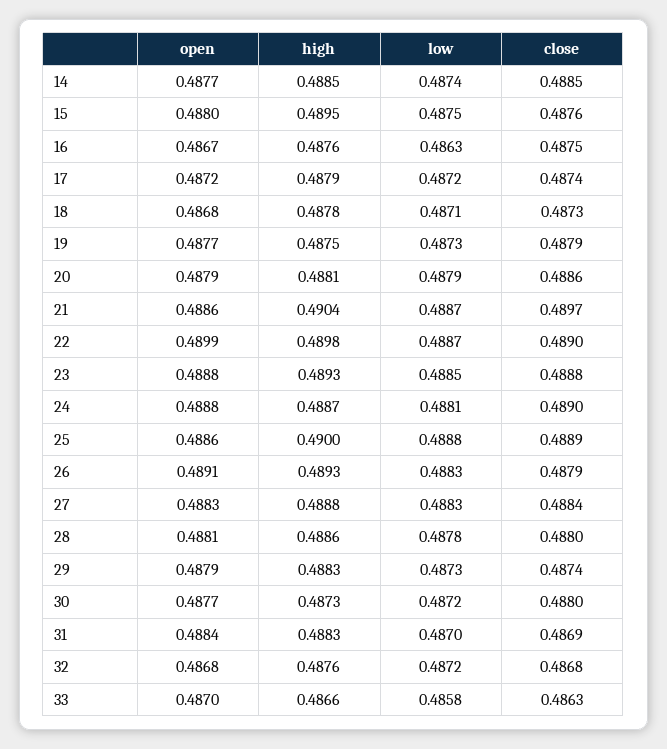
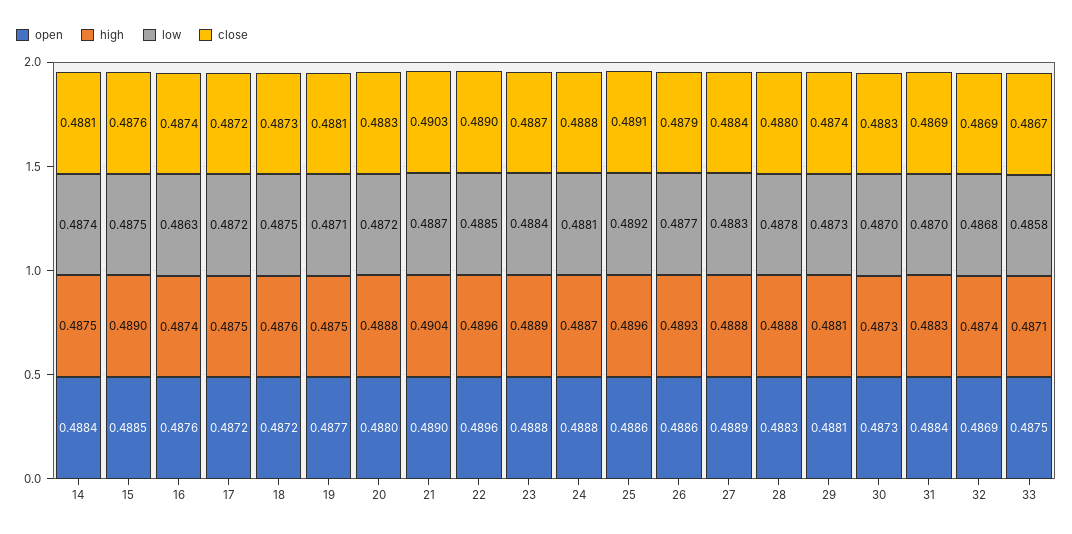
  {
    "open": {
-     "14": 0.4877,
+     "14": 0.4884,
-     "15": 0.488,
+     "15": 0.4885,
-     "16": 0.4867,
+     "16": 0.4876,
      "17": 0.4872,
-     "18": 0.4868,
+     "18": 0.4872,
      "19": 0.4877,
-     "20": 0.4879,
+     "20": 0.488,
-     "21": 0.4886,
+     "21": 0.489,
-     "22": 0.4899,
+     "22": 0.4896,
      "23": 0.4888,
      "24": 0.4888,
      "25": 0.4886,
-     "26": 0.4891,
+     "26": 0.4886,
-     "27": 0.4883,
+     "27": 0.4889,
-     "28": 0.4881,
+     "28": 0.4883,
-     "29": 0.4879,
+     "29": 0.4881,
-     "30": 0.4877,
+     "30": 0.4873,
      "31": 0.4884,
-     "32": 0.4868,
+     "32": 0.4869,
-     "33": 0.487
+     "33": 0.4875
    },
    "high": {
-     "14": 0.4885,
+     "14": 0.4875,
-     "15": 0.4895,
+     "15": 0.489,
-     "16": 0.4876,
+     "16": 0.4874,
-     "17": 0.4879,
+     "17": 0.4875,
-     "18": 0.4878,
+     "18": 0.4876,
      "19": 0.4875,
-     "20": 0.4881,
+     "20": 0.4888,
      "21": 0.4904,
-     "22": 0.4898,
+     "22": 0.4896,
-     "23": 0.4893,
+     "23": 0.4889,
      "24": 0.4887,
-     "25": 0.49,
+     "25": 0.4896,
      "26": 0.4893,
      "27": 0.4888,
-     "28": 0.4886,
+     "28": 0.4888,
-     "29": 0.4883,
+     "29": 0.4881,
      "30": 0.4873,
      "31": 0.4883,
-     "32": 0.4876,
+     "32": 0.4874,
-     "33": 0.4866
+     "33": 0.4871
    },
    "low": {
      "14": 0.4874,
      "15": 0.4875,
      "16": 0.4863,
      "17": 0.4872,
-     "18": 0.4871,
+     "18": 0.4875,
-     "19": 0.4873,
+     "19": 0.4871,
-     "20": 0.4879,
+     "20": 0.4872,
      "21": 0.4887,
-     "22": 0.4887,
+     "22": 0.4885,
-     "23": 0.4885,
+     "23": 0.4884,
      "24": 0.4881,
-     "25": 0.4888,
+     "25": 0.4892,
-     "26": 0.4883,
+     "26": 0.4877,
      "27": 0.4883,
      "28": 0.4878,
      "29": 0.4873,
-     "30": 0.4872,
+     "30": 0.487,
      "31": 0.487,
-     "32": 0.4872,
+     "32": 0.4868,
      "33": 0.4858
    },
    "close": {
-     "14": 0.4885,
+     "14": 0.4881,
      "15": 0.4876,
-     "16": 0.4875,
+     "16": 0.4874,
-     "17": 0.4874,
+     "17": 0.4872,
      "18": 0.4873,
-     "19": 0.4879,
+     "19": 0.4881,
-     "20": 0.4886,
+     "20": 0.4883,
-     "21": 0.4897,
+     "21": 0.4903,
      "22": 0.489,
-     "23": 0.4888,
+     "23": 0.4887,
-     "24": 0.489,
+     "24": 0.4888,
-     "25": 0.4889,
+     "25": 0.4891,
      "26": 0.4879,
      "27": 0.4884,
      "28": 0.488,
      "29": 0.4874,
-     "30": 0.488,
+     "30": 0.4883,
      "31": 0.4869,
-     "32": 0.4868,
+     "32": 0.4869,
-     "33": 0.4863
+     "33": 0.4867
    }
  }

